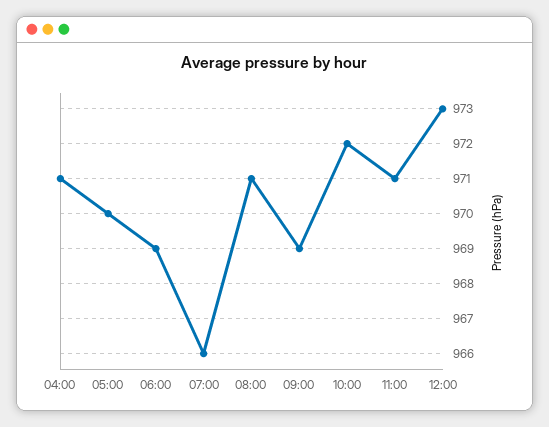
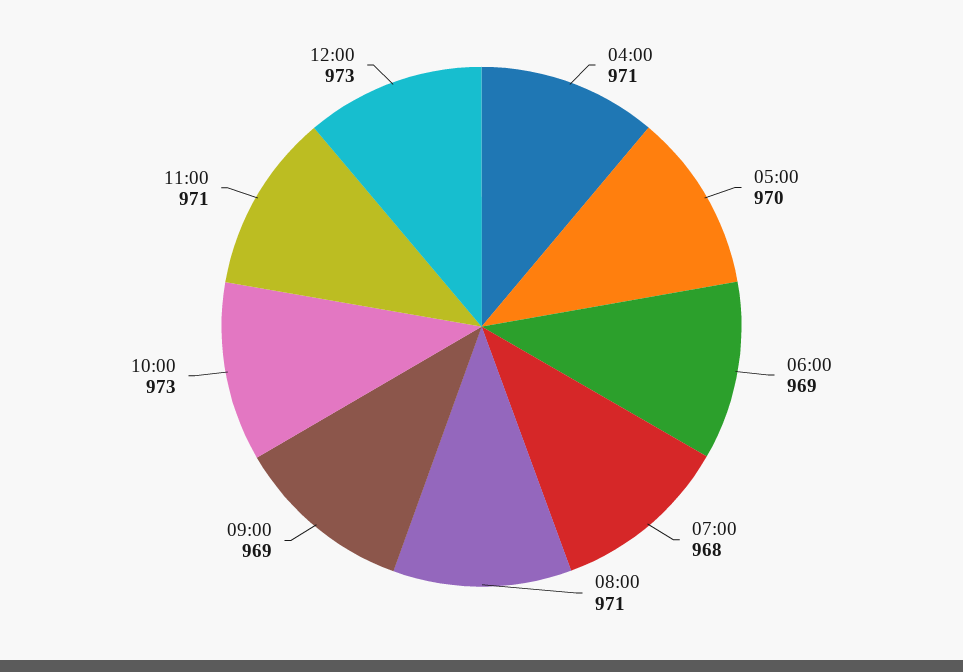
  {
    "04:00": 971,
    "05:00": 970,
    "06:00": 969,
-   "07:00": 966,
+   "07:00": 968,
    "08:00": 971,
    "09:00": 969,
-   "10:00": 972,
+   "10:00": 973,
    "11:00": 971,
    "12:00": 973
  }

